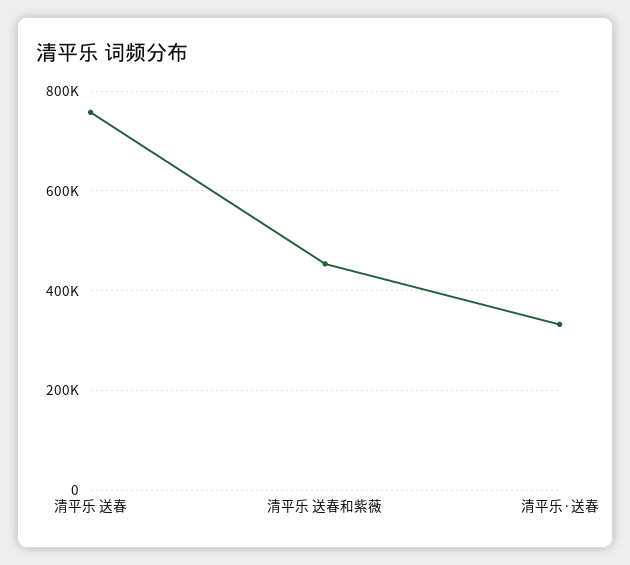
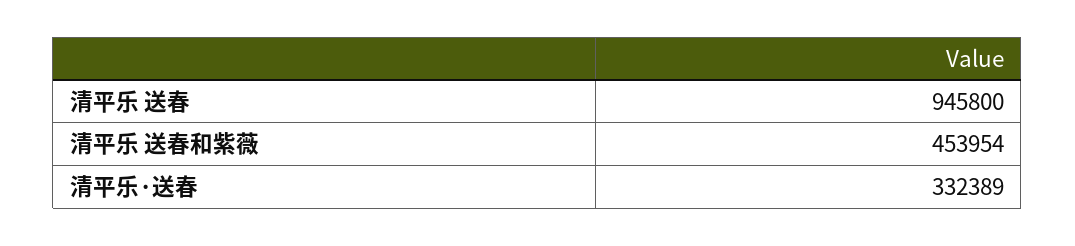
  {
-   "清平乐 送春": 760000,
+   "清平乐 送春": 945800,
    "清平乐 送春和紫薇": 453954,
    "清平乐·送春": 332389
  }

